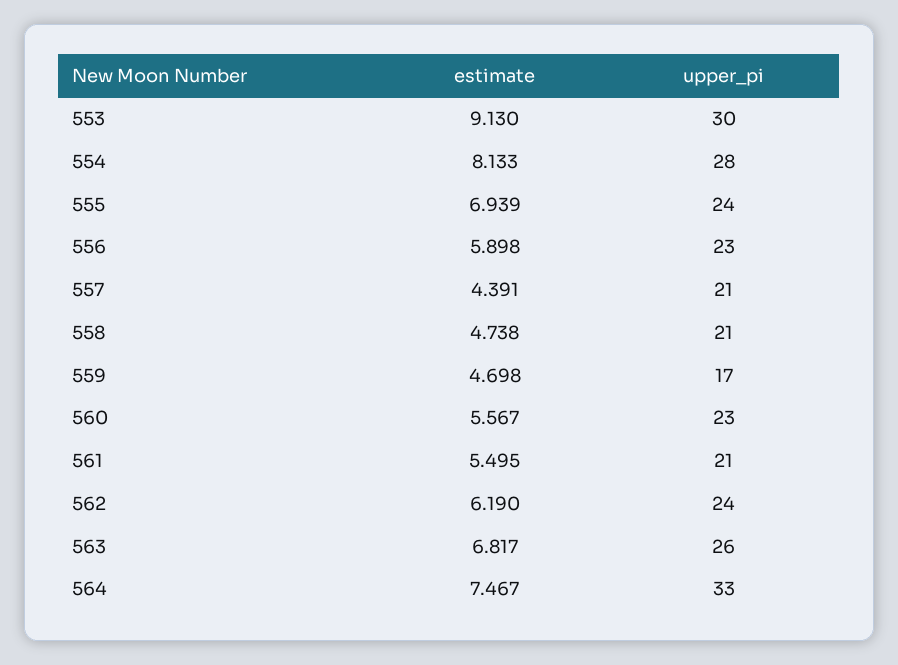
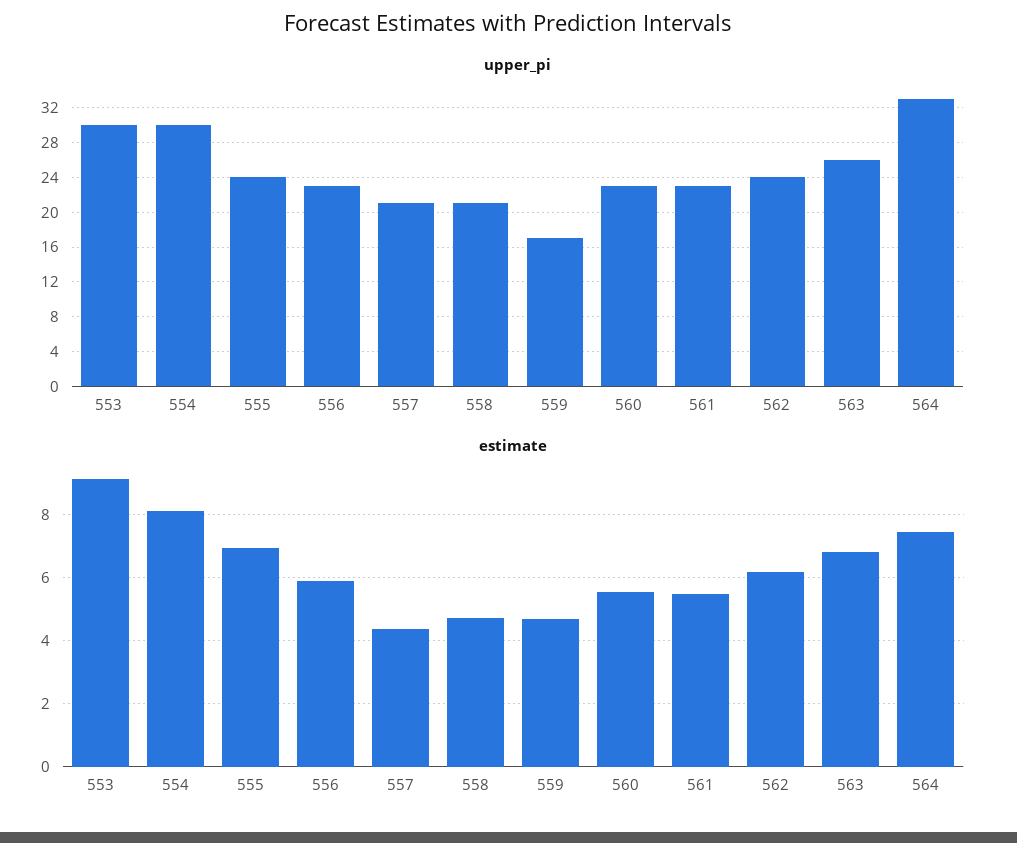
  {
    "estimate": {
      "553": 9.13,
      "554": 8.133,
      "555": 6.939,
      "556": 5.898,
      "557": 4.391,
      "558": 4.738,
      "559": 4.698,
      "560": 5.567,
      "561": 5.495,
      "562": 6.19,
      "563": 6.817,
      "564": 7.467
    },
    "upper_pi": {
      "553": 30,
-     "554": 28,
+     "554": 30,
      "555": 24,
      "556": 23,
      "557": 21,
      "558": 21,
      "559": 17,
      "560": 23,
-     "561": 21,
+     "561": 23,
      "562": 24,
      "563": 26,
      "564": 33
    }
  }

